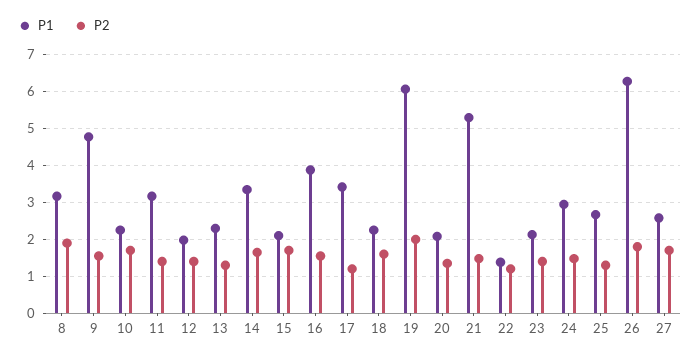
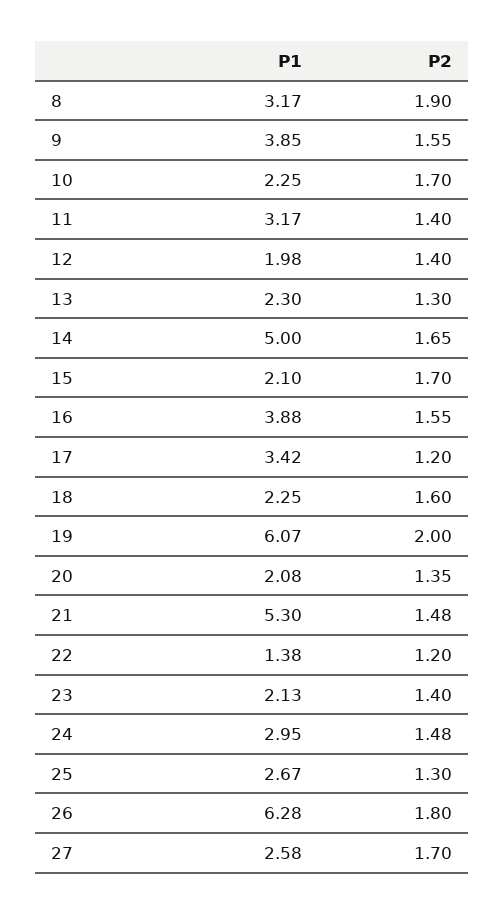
  {
    "P1": {
      "8": 3.17,
-     "9": 4.8,
+     "9": 3.85,
      "10": 2.25,
      "11": 3.17,
      "12": 1.98,
      "13": 2.3,
-     "14": 3.4,
+     "14": 5,
      "15": 2.1,
      "16": 3.88,
      "17": 3.42,
      "18": 2.25,
      "19": 6.07,
      "20": 2.08,
      "21": 5.3,
      "22": 1.38,
      "23": 2.13,
      "24": 2.95,
      "25": 2.67,
      "26": 6.28,
      "27": 2.58
    },
    "P2": {
      "8": 1.9,
      "9": 1.55,
      "10": 1.7,
      "11": 1.4,
      "12": 1.4,
      "13": 1.3,
      "14": 1.65,
      "15": 1.7,
      "16": 1.55,
      "17": 1.2,
      "18": 1.6,
      "19": 2,
      "20": 1.35,
      "21": 1.48,
      "22": 1.2,
      "23": 1.4,
      "24": 1.48,
      "25": 1.3,
      "26": 1.8,
      "27": 1.7
    }
  }

